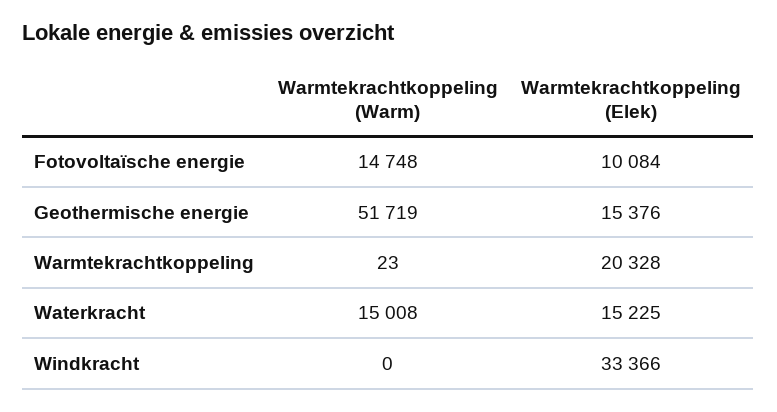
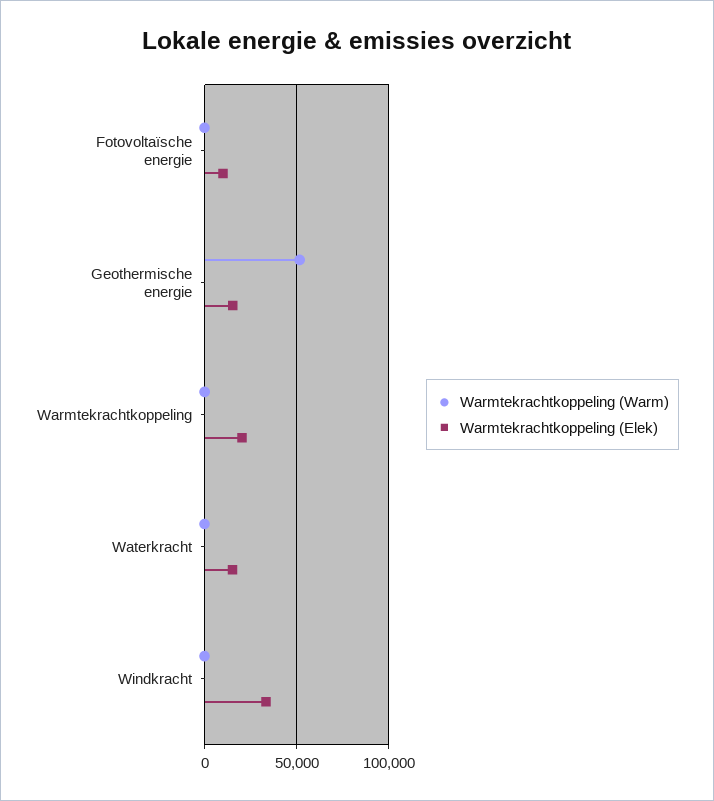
  {
    "Warmtekrachtkoppeling (Warm)": {
-     "Fotovoltaïsche energie": 14748,
+     "Fotovoltaïsche energie": 0,
      "Geothermische energie": 51719,
      "Warmtekrachtkoppeling": 23,
-     "Waterkracht": 15008,
+     "Waterkracht": 0,
      "Windkracht": 0
    },
    "Warmtekrachtkoppeling (Elek)": {
      "Fotovoltaïsche energie": 10084,
      "Geothermische energie": 15376,
      "Warmtekrachtkoppeling": 20328,
      "Waterkracht": 15225,
      "Windkracht": 33366
    }
  }

